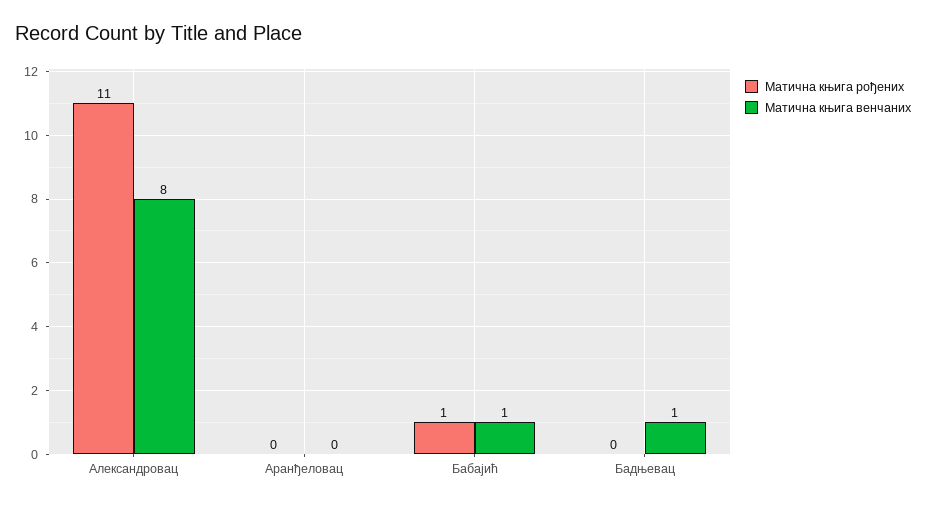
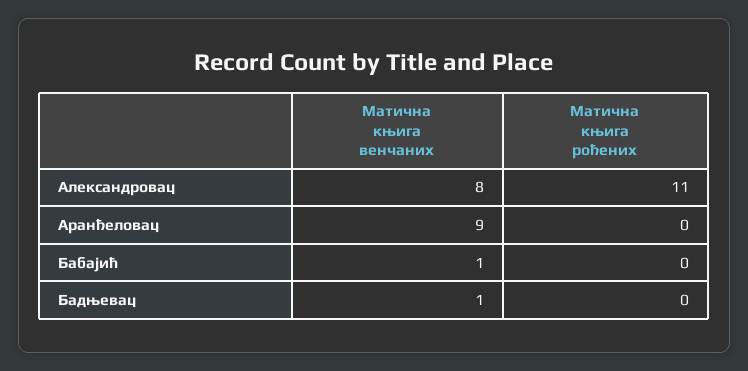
  {
    "Матична књига рођених": {
      "Александровац": 11,
      "Аранђеловац": 0,
-     "Бабајић": 1,
+     "Бабајић": 0,
      "Бадњевац": 0
    },
    "Матична књига венчаних": {
      "Александровац": 8,
-     "Аранђеловац": 0,
+     "Аранђеловац": 9,
      "Бабајић": 1,
      "Бадњевац": 1
    }
  }

